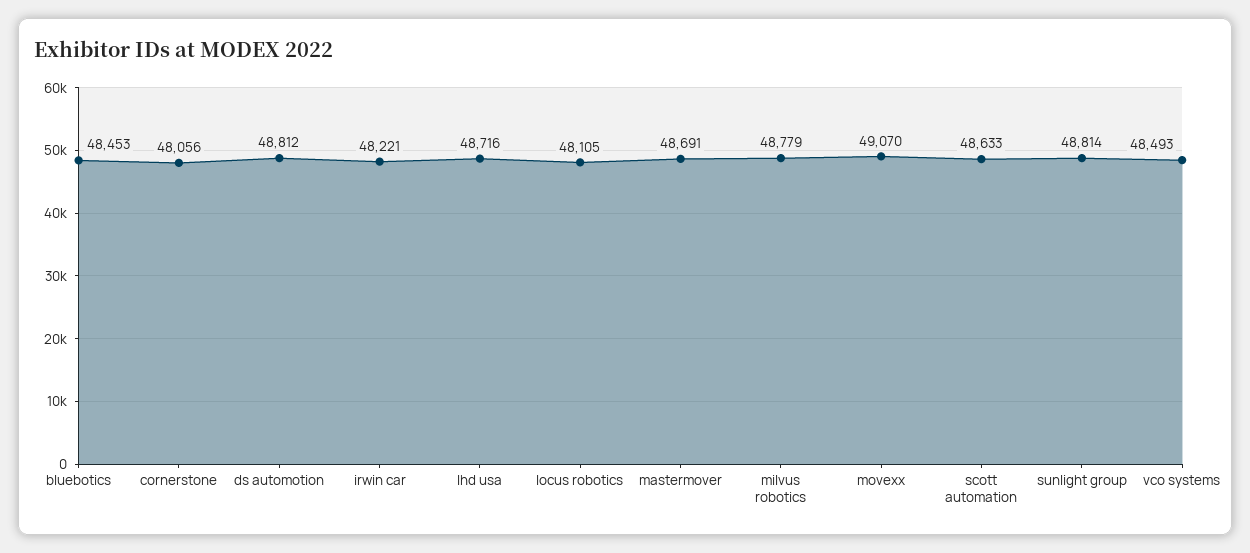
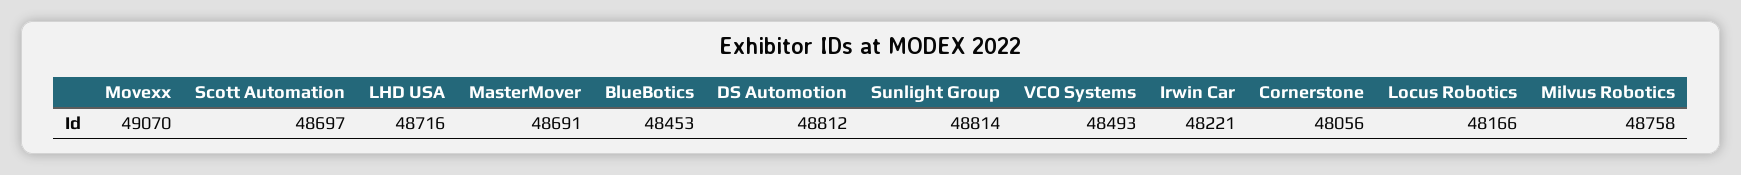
  {
    "bluebotics": 48453,
    "cornerstone": 48056,
    "ds automotion": 48812,
    "irwin car": 48221,
    "lhd usa": 48716,
-   "locus robotics": 48105,
+   "locus robotics": 48166,
    "mastermover": 48691,
-   "milvus robotics": 48779,
+   "milvus robotics": 48758,
    "movexx": 49070,
-   "scott automation": 48633,
+   "scott automation": 48697,
    "sunlight group": 48814,
    "vco systems": 48493
  }

